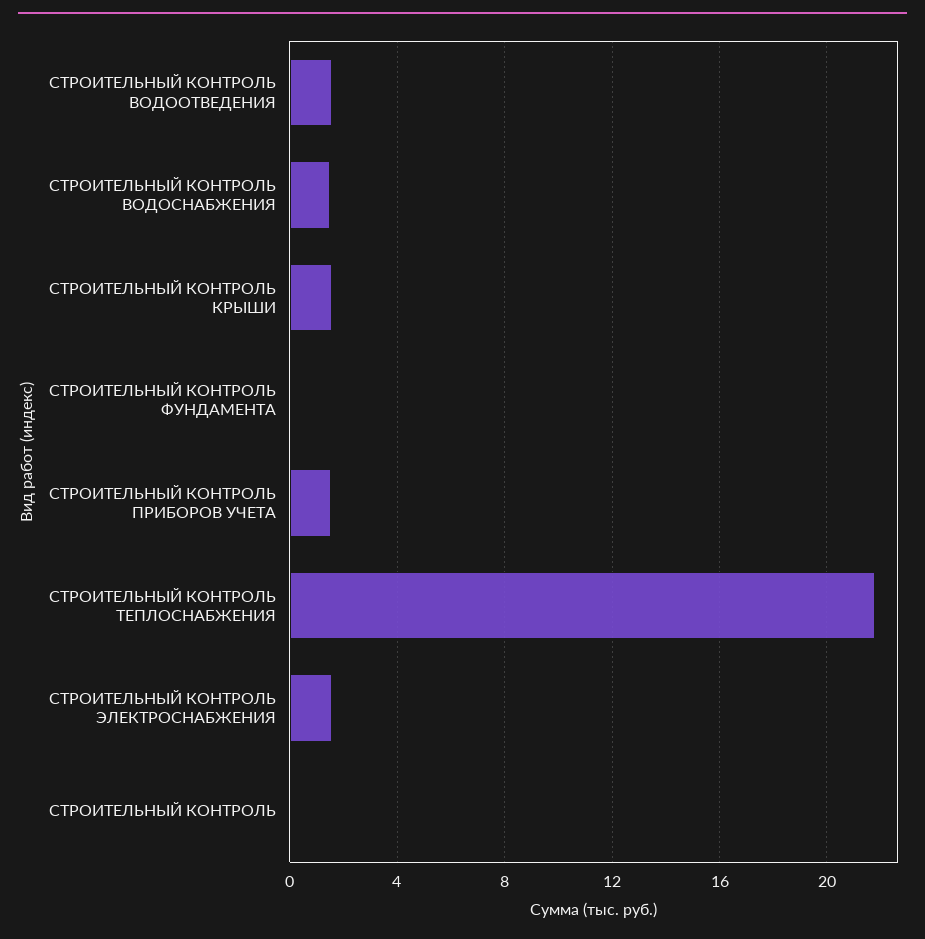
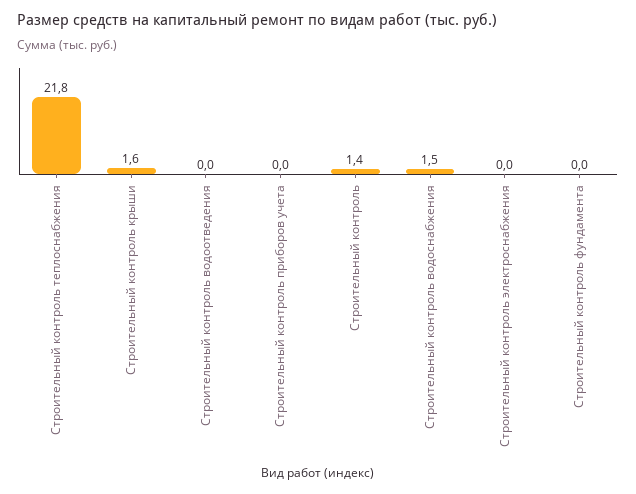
  {
-   "СТРОИТЕЛЬНЫЙ КОНТРОЛЬ ВОДООТВЕДЕНИЯ": 1.5,
+   "СТРОИТЕЛЬНЫЙ КОНТРОЛЬ ВОДООТВЕДЕНИЯ": 0,
    "СТРОИТЕЛЬНЫЙ КОНТРОЛЬ ВОДОСНАБЖЕНИЯ": 1.5,
    "СТРОИТЕЛЬНЫЙ КОНТРОЛЬ КРЫШИ": 1.6,
    "СТРОИТЕЛЬНЫЙ КОНТРОЛЬ ФУНДАМЕНТА": 0,
-   "СТРОИТЕЛЬНЫЙ КОНТРОЛЬ ПРИБОРОВ УЧЕТА": 1.5,
+   "СТРОИТЕЛЬНЫЙ КОНТРОЛЬ ПРИБОРОВ УЧЕТА": 0,
    "СТРОИТЕЛЬНЫЙ КОНТРОЛЬ ТЕПЛОСНАБЖЕНИЯ": 21.8,
-   "СТРОИТЕЛЬНЫЙ КОНТРОЛЬ ЭЛЕКТРОСНАБЖЕНИЯ": 1.5,
+   "СТРОИТЕЛЬНЫЙ КОНТРОЛЬ ЭЛЕКТРОСНАБЖЕНИЯ": 0,
-   "СТРОИТЕЛЬНЫЙ КОНТРОЛЬ": 0
+   "СТРОИТЕЛЬНЫЙ КОНТРОЛЬ": 1.4
  }

